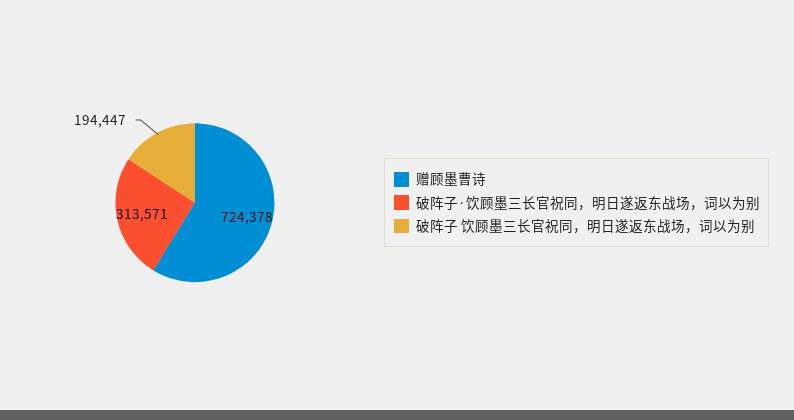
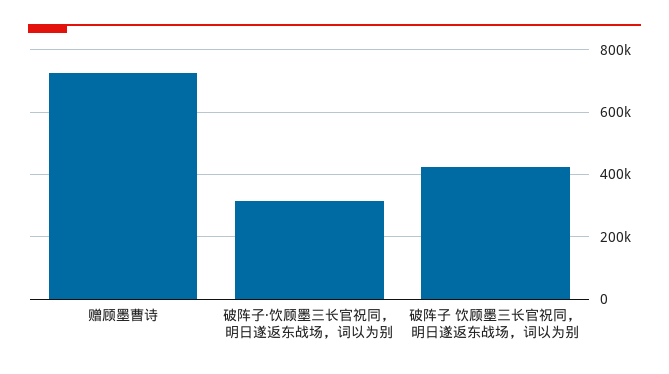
  {
    "赠顾墨曹诗": 724378,
    "破阵子·饮顾墨三长官祝同，明日遂返东战场，词以为别": 313571,
-   "破阵子 饮顾墨三长官祝同，明日遂返东战场，词以为别": 194447
+   "破阵子 饮顾墨三长官祝同，明日遂返东战场，词以为别": 420000
  }

